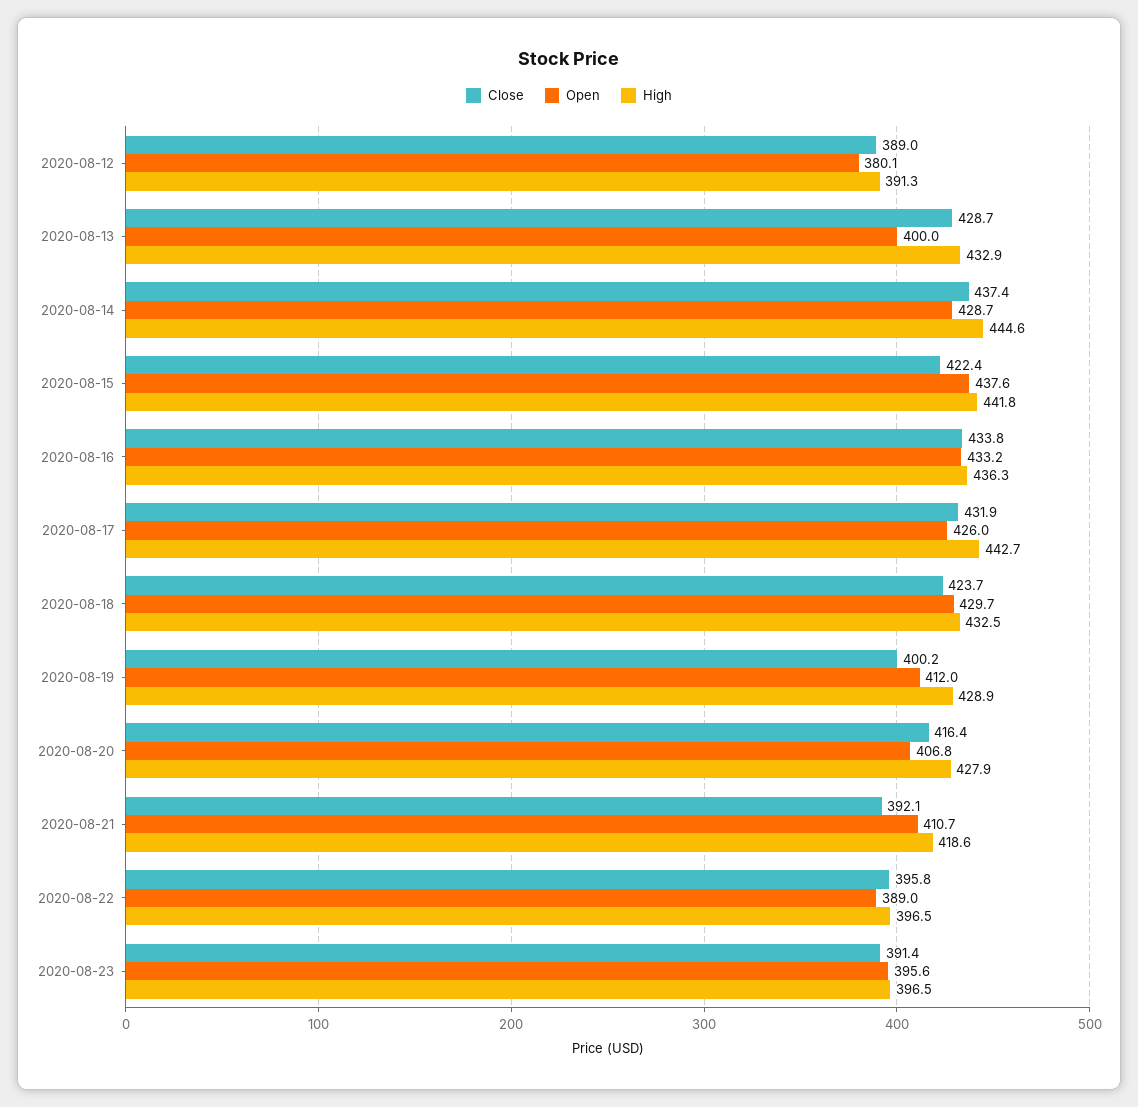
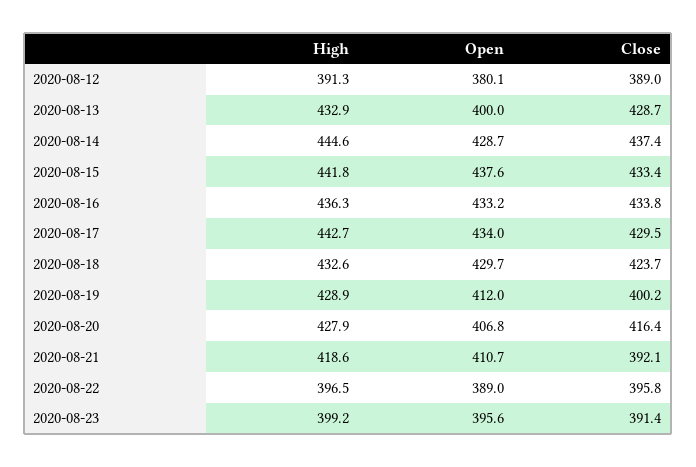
  {
    "Close": {
      "2020-08-12": 389,
      "2020-08-13": 428.7,
      "2020-08-14": 437.4,
-     "2020-08-15": 422.4,
+     "2020-08-15": 433.4,
      "2020-08-16": 433.8,
-     "2020-08-17": 431.9,
+     "2020-08-17": 429.5,
      "2020-08-18": 423.7,
      "2020-08-19": 400.2,
      "2020-08-20": 416.4,
      "2020-08-21": 392.1,
      "2020-08-22": 395.8,
      "2020-08-23": 391.4
    },
    "Open": {
      "2020-08-12": 380.1,
      "2020-08-13": 400,
      "2020-08-14": 428.7,
      "2020-08-15": 437.6,
      "2020-08-16": 433.2,
-     "2020-08-17": 426,
+     "2020-08-17": 434,
      "2020-08-18": 429.7,
      "2020-08-19": 412,
      "2020-08-20": 406.8,
      "2020-08-21": 410.7,
      "2020-08-22": 389,
      "2020-08-23": 395.6
    },
    "High": {
      "2020-08-12": 391.3,
      "2020-08-13": 432.9,
      "2020-08-14": 444.6,
      "2020-08-15": 441.8,
      "2020-08-16": 436.3,
      "2020-08-17": 442.7,
-     "2020-08-18": 432.5,
+     "2020-08-18": 432.6,
      "2020-08-19": 428.9,
      "2020-08-20": 427.9,
      "2020-08-21": 418.6,
      "2020-08-22": 396.5,
-     "2020-08-23": 396.5
+     "2020-08-23": 399.2
    }
  }

